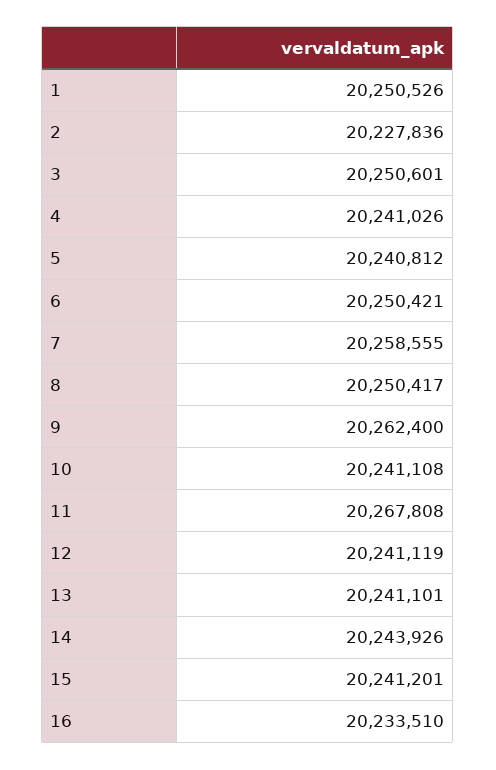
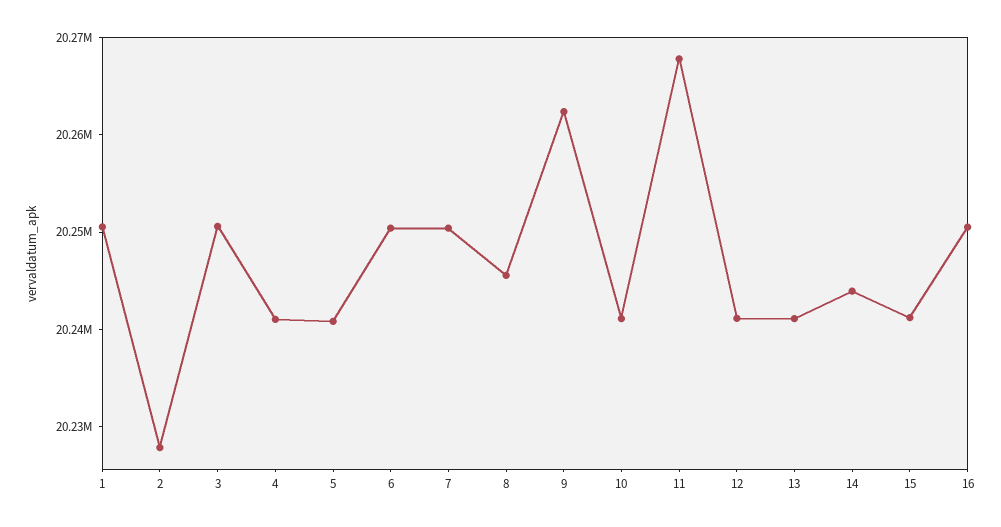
  {
    "1": 20250526,
    "2": 20227836,
    "3": 20250601,
    "4": 20241026,
    "5": 20240812,
    "6": 20250421,
-   "7": 20258555,
+   "7": 20250000,
-   "8": 20250417,
+   "8": 20246000,
    "9": 20262400,
    "10": 20241108,
    "11": 20267808,
    "12": 20241119,
    "13": 20241101,
    "14": 20243926,
    "15": 20241201,
-   "16": 20233510
+   "16": 20250000
  }

